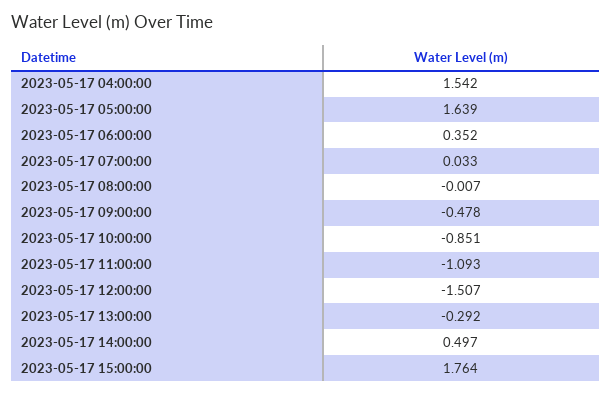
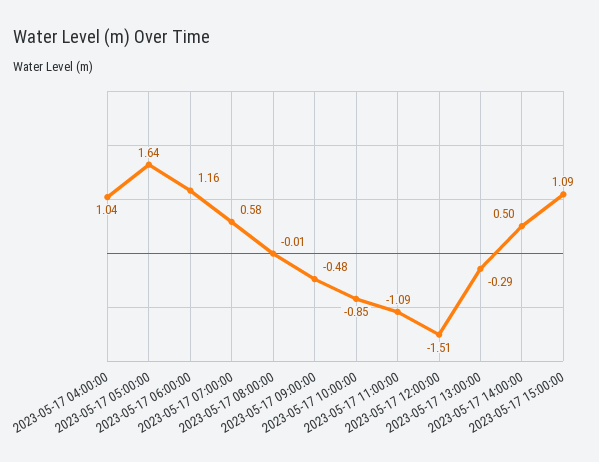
  {
-   "2023-05-17 04:00:00": 1.542,
+   "2023-05-17 04:00:00": 1.04,
    "2023-05-17 05:00:00": 1.639,
-   "2023-05-17 06:00:00": 0.352,
+   "2023-05-17 06:00:00": 1.16,
-   "2023-05-17 07:00:00": 0.033,
+   "2023-05-17 07:00:00": 0.58,
    "2023-05-17 08:00:00": -0.007,
    "2023-05-17 09:00:00": -0.478,
    "2023-05-17 10:00:00": -0.851,
    "2023-05-17 11:00:00": -1.093,
    "2023-05-17 12:00:00": -1.507,
    "2023-05-17 13:00:00": -0.292,
    "2023-05-17 14:00:00": 0.497,
-   "2023-05-17 15:00:00": 1.764
+   "2023-05-17 15:00:00": 1.09
  }

